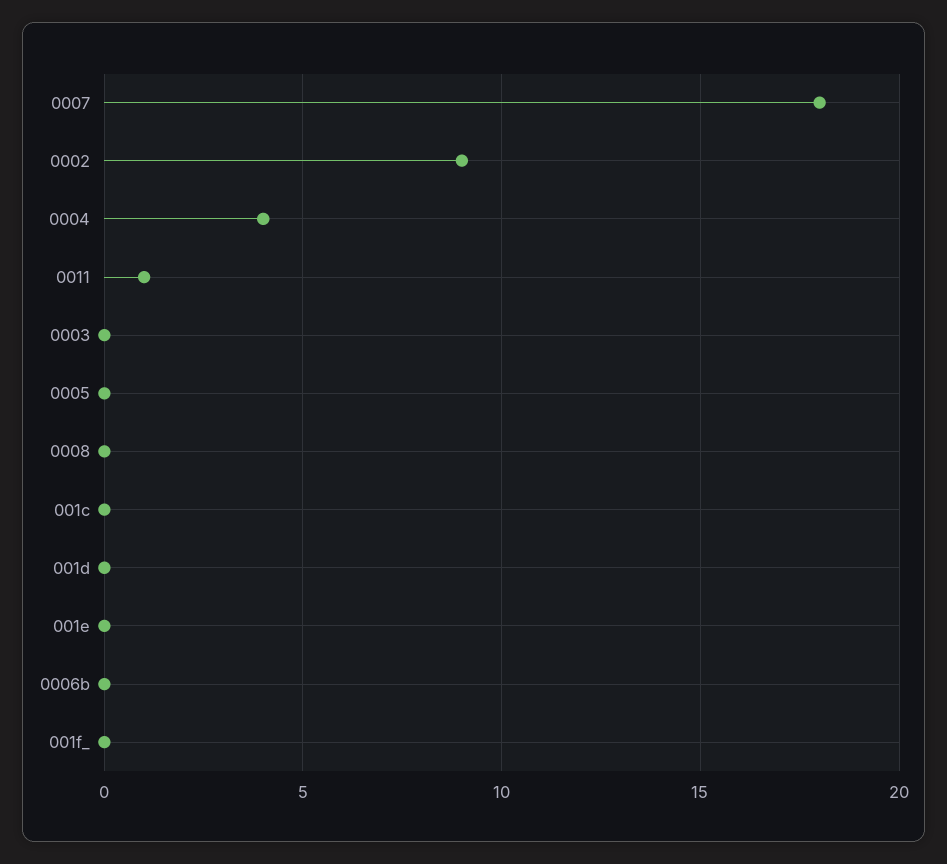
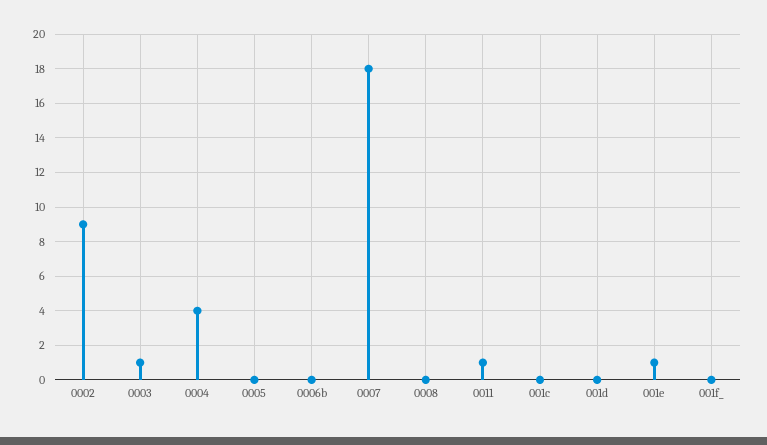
  {
    "0007": 18,
    "0002": 9,
    "0004": 4,
    "0011": 1,
-   "0003": 0,
+   "0003": 1,
    "0005": 0,
    "0008": 0,
    "001c": 0,
    "001d": 0,
-   "001e": 0,
+   "001e": 1,
    "0006b": 0,
    "001f_": 0
  }

